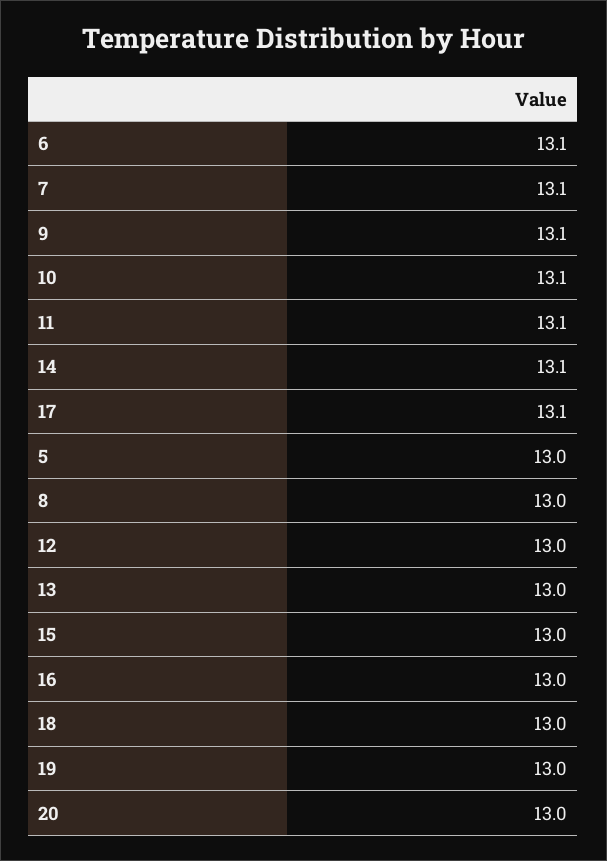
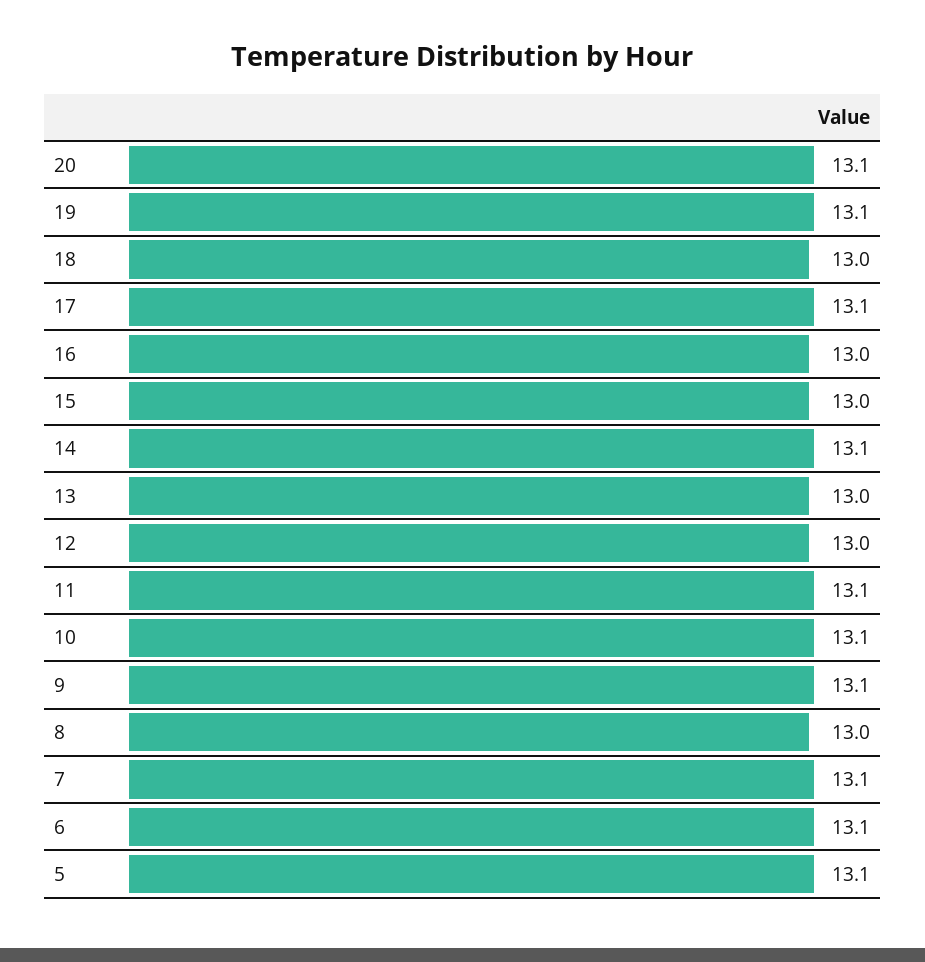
  {
    "6": 13.1,
    "7": 13.1,
    "9": 13.1,
    "10": 13.1,
    "11": 13.1,
    "14": 13.1,
    "17": 13.1,
-   "5": 13,
+   "5": 13.1,
    "8": 13,
    "12": 13,
    "13": 13,
    "15": 13,
    "16": 13,
    "18": 13,
-   "19": 13,
+   "19": 13.1,
-   "20": 13
+   "20": 13.1
  }

